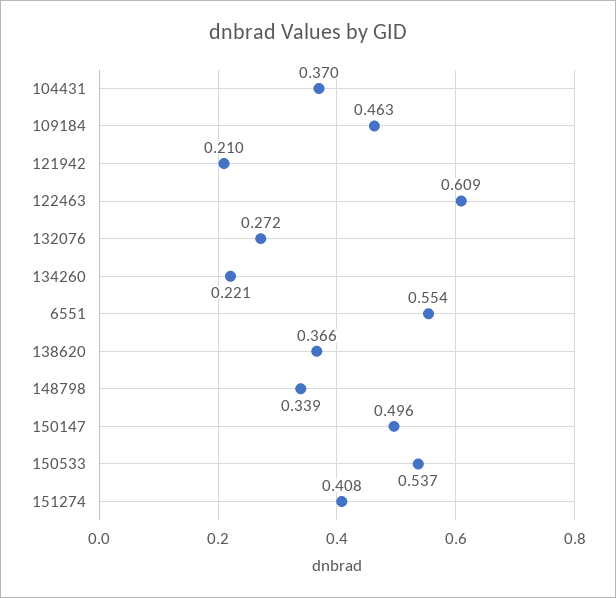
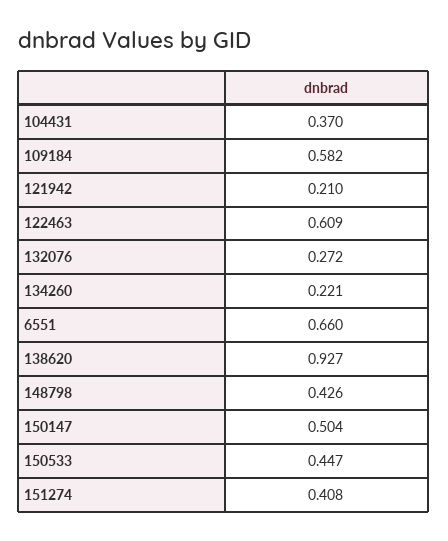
  {
    "104431": 0.37,
-   "109184": 0.463,
+   "109184": 0.582,
    "121942": 0.21,
    "122463": 0.609,
    "132076": 0.272,
    "134260": 0.221,
-   "6551": 0.554,
+   "6551": 0.66,
-   "138620": 0.366,
+   "138620": 0.927,
-   "148798": 0.339,
+   "148798": 0.426,
-   "150147": 0.496,
+   "150147": 0.504,
-   "150533": 0.537,
+   "150533": 0.447,
    "151274": 0.408
  }

